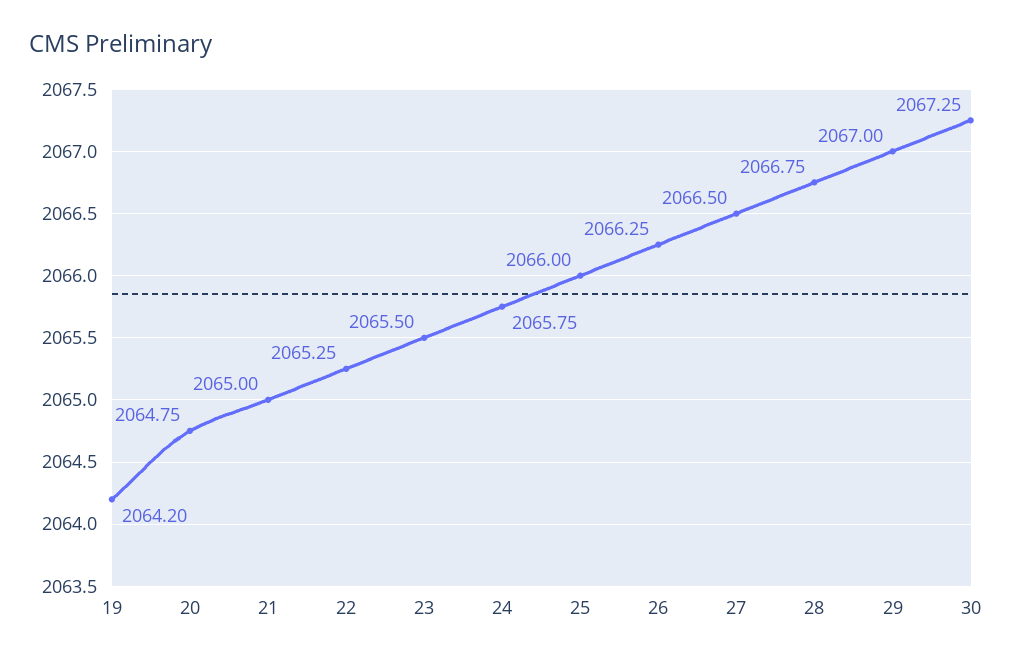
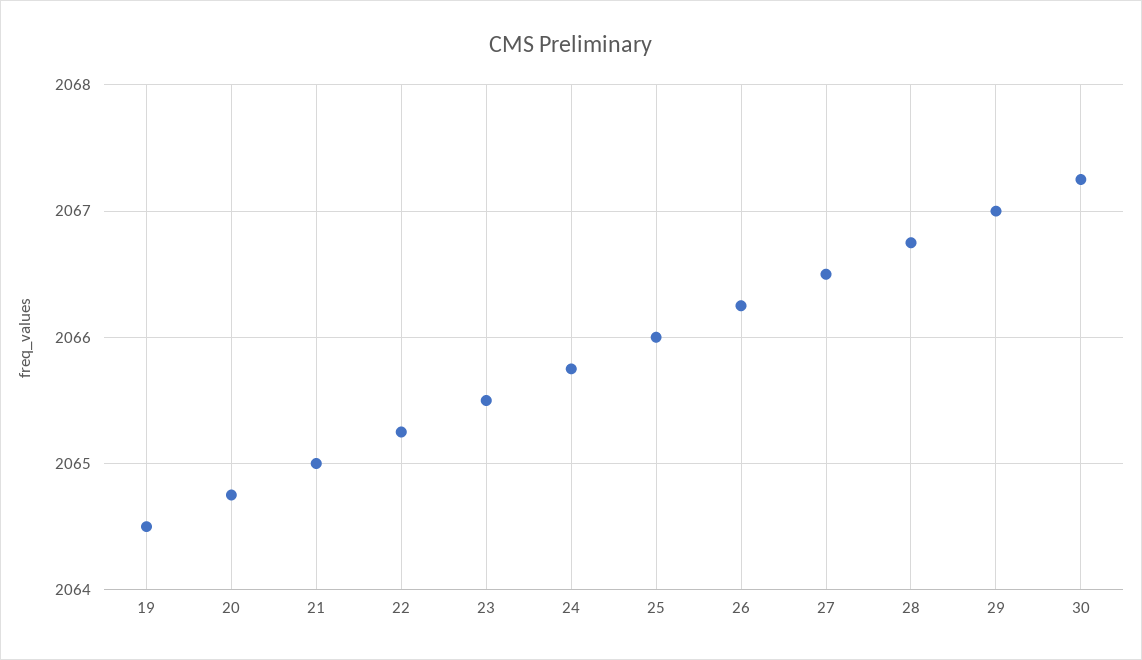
  {
-   "19": 2064.2,
+   "19": 2064.5,
    "20": 2064.75,
    "21": 2065,
    "22": 2065.25,
    "23": 2065.5,
    "24": 2065.75,
    "25": 2066,
    "26": 2066.25,
    "27": 2066.5,
    "28": 2066.75,
    "29": 2067,
    "30": 2067.25
  }

